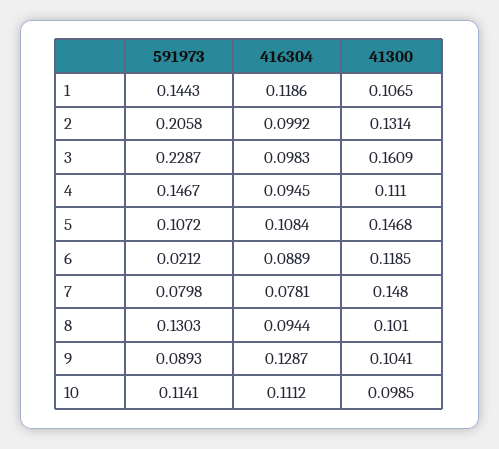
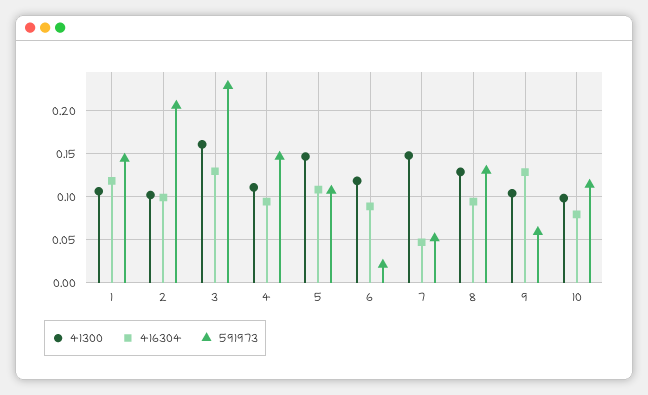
  {
    "591973": {
      "1": 0.1443,
      "2": 0.2058,
      "3": 0.2287,
      "4": 0.1467,
      "5": 0.1072,
      "6": 0.0212,
-     "7": 0.0798,
+     "7": 0.05,
      "8": 0.1303,
-     "9": 0.0893,
+     "9": 0.06,
      "10": 0.1141
    },
    "416304": {
      "1": 0.1186,
      "2": 0.0992,
-     "3": 0.0983,
+     "3": 0.13,
      "4": 0.0945,
      "5": 0.1084,
      "6": 0.0889,
-     "7": 0.0781,
+     "7": 0.05,
      "8": 0.0944,
      "9": 0.1287,
-     "10": 0.1112
+     "10": 0.08
    },
    "41300": {
      "1": 0.1065,
-     "2": 0.1314,
+     "2": 0.1,
      "3": 0.1609,
      "4": 0.111,
      "5": 0.1468,
      "6": 0.1185,
      "7": 0.148,
-     "8": 0.101,
+     "8": 0.13,
      "9": 0.1041,
      "10": 0.0985
    }
  }

